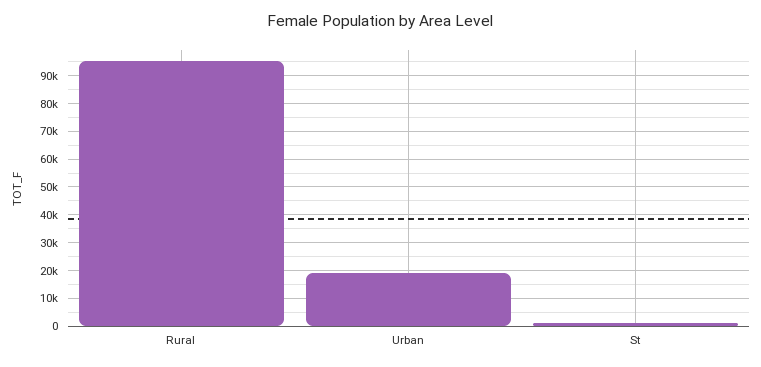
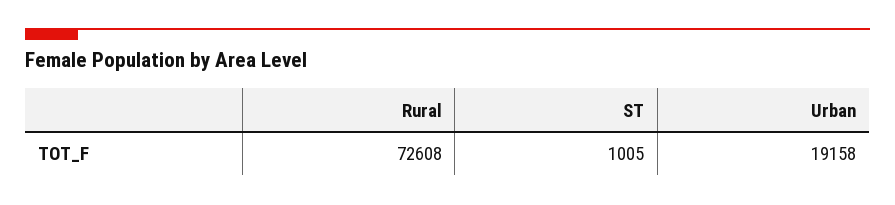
  {
-   "Rural": 95000,
+   "Rural": 72608,
    "Urban": 19158,
    "St": 1005
  }

